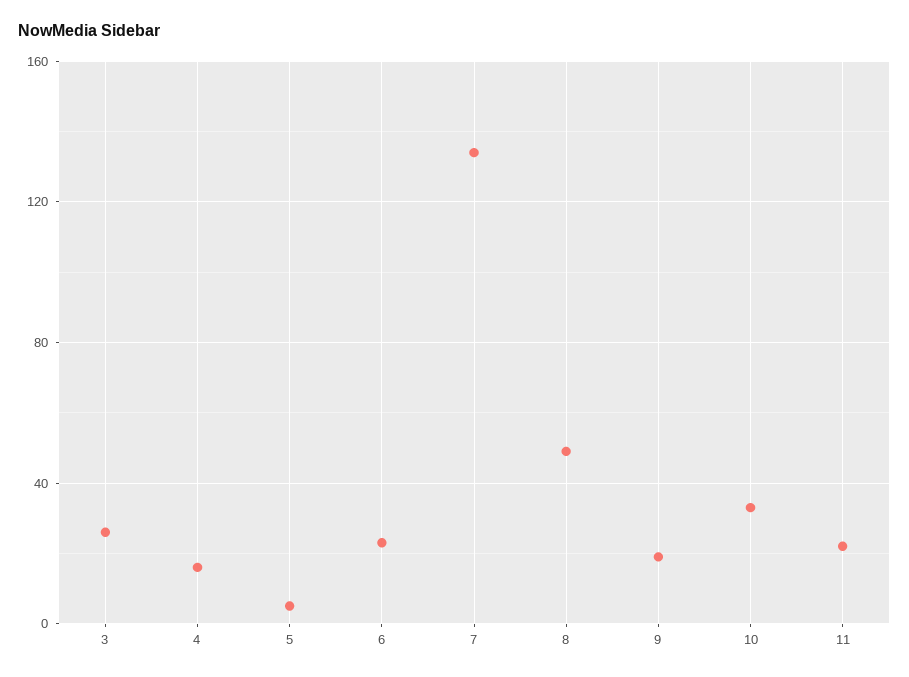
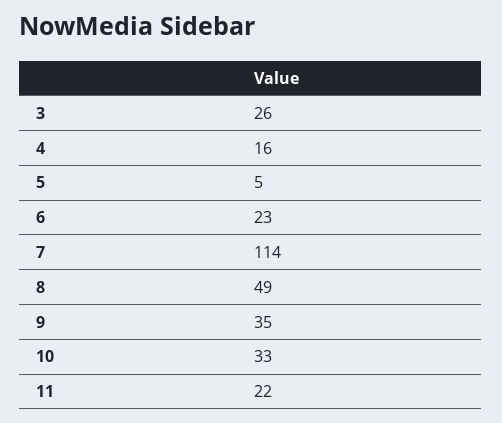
  {
    "3": 26,
    "4": 16,
    "5": 5,
    "6": 23,
-   "7": 135,
+   "7": 114,
    "8": 49,
-   "9": 20,
+   "9": 35,
    "10": 33,
    "11": 22
  }

